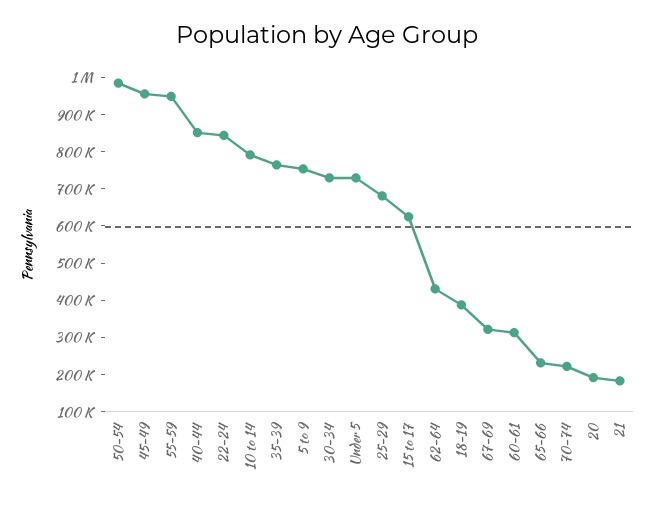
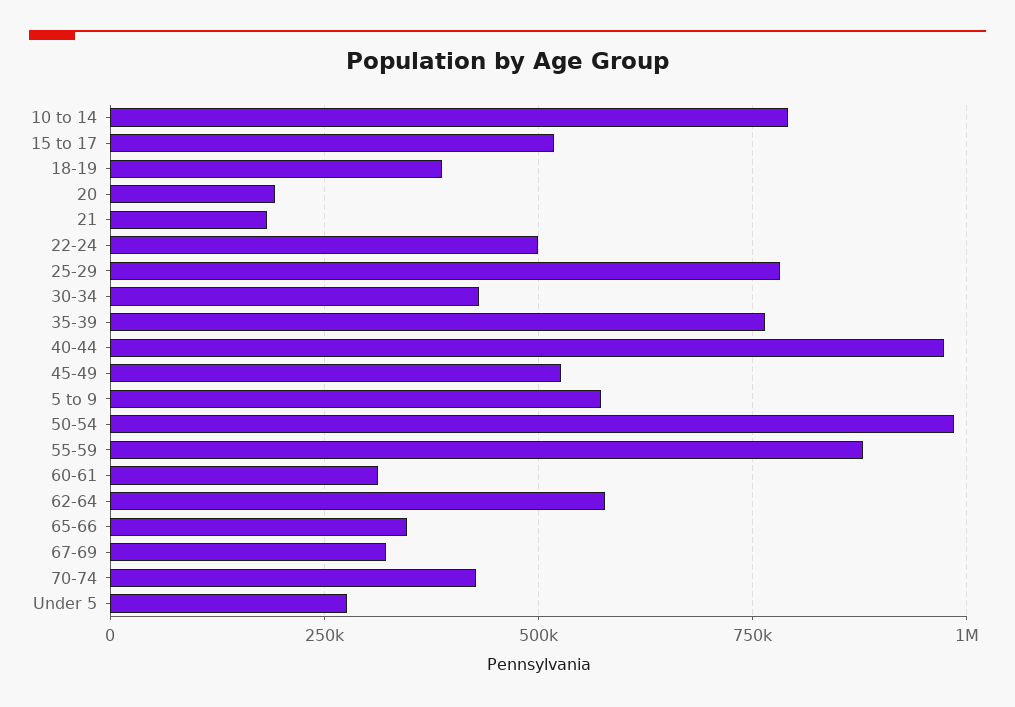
  {
    "50-54": 975000,
-   "45-49": 950000,
+   "45-49": 525000,
-   "55-59": 950000,
+   "55-59": 875000,
-   "40-44": 850000,
+   "40-44": 975000,
-   "22-24": 850000,
+   "22-24": 500000,
    "10 to 14": 800000,
    "35-39": 775000,
-   "5 to 9": 750000,
+   "5 to 9": 575000,
-   "30-34": 725000,
+   "30-34": 425000,
-   "Under 5": 725000,
+   "Under 5": 275000,
-   "25-29": 675000,
+   "25-29": 775000,
-   "15 to 17": 625000,
+   "15 to 17": 525000,
-   "62-64": 425000,
+   "62-64": 575000,
    "18-19": 375000,
    "67-69": 325000,
    "60-61": 325000,
-   "65-66": 225000,
+   "65-66": 350000,
-   "70-74": 225000,
+   "70-74": 425000,
    "20": 200000,
    "21": 175000
  }

